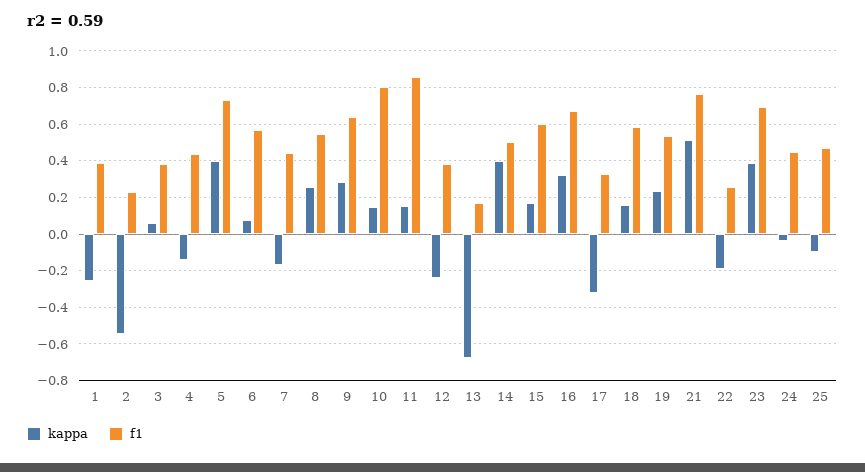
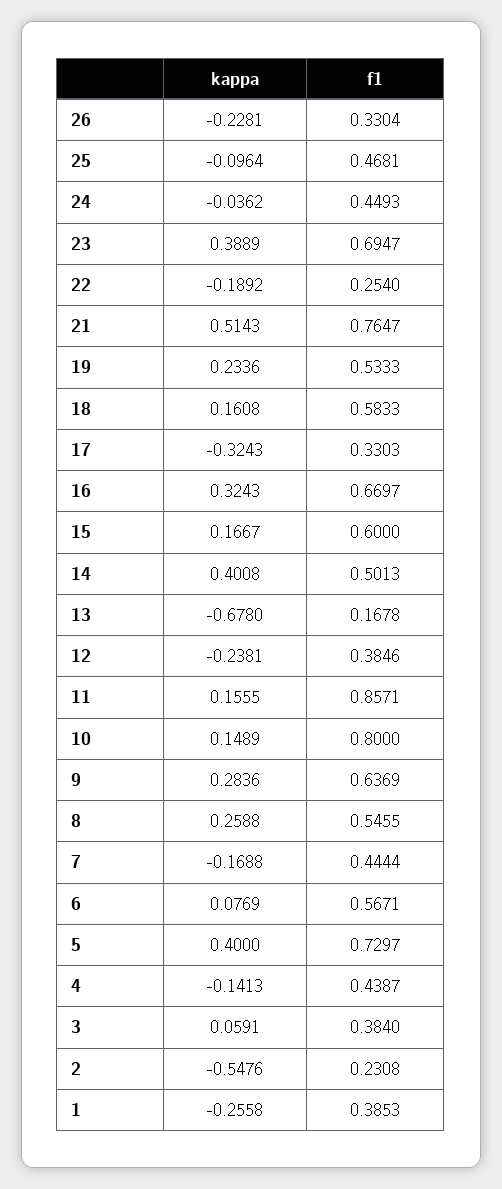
  {
    "kappa": {
      "1": -0.2558,
      "2": -0.5476,
      "3": 0.0591,
      "4": -0.1413,
      "5": 0.4,
      "6": 0.0769,
      "7": -0.1688,
      "8": 0.2588,
      "9": 0.2836,
      "10": 0.1489,
      "11": 0.1555,
      "12": -0.2381,
      "13": -0.678,
      "14": 0.4008,
      "15": 0.1667,
      "16": 0.3243,
      "17": -0.3243,
      "18": 0.1608,
      "19": 0.2336,
      "21": 0.5143,
      "22": -0.1892,
      "23": 0.3889,
      "24": -0.0362,
-     "25": -0.0964
+     "25": -0.0964,
+     "26": -0.2281
    },
    "f1": {
      "1": 0.3853,
      "2": 0.2308,
      "3": 0.384,
      "4": 0.4387,
      "5": 0.7297,
      "6": 0.5671,
      "7": 0.4444,
      "8": 0.5455,
      "9": 0.6369,
      "10": 0.8,
      "11": 0.8571,
      "12": 0.3846,
      "13": 0.1678,
      "14": 0.5013,
      "15": 0.6,
      "16": 0.6697,
      "17": 0.3303,
      "18": 0.5833,
      "19": 0.5333,
      "21": 0.7647,
      "22": 0.254,
      "23": 0.6947,
      "24": 0.4493,
-     "25": 0.4681
+     "25": 0.4681,
+     "26": 0.3304
    }
  }

